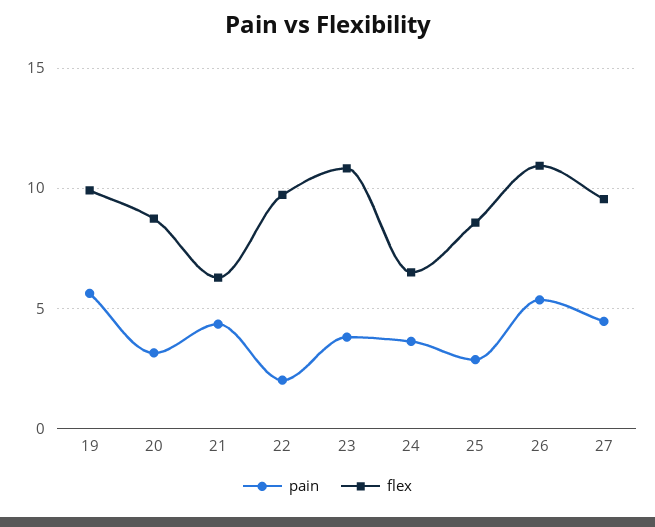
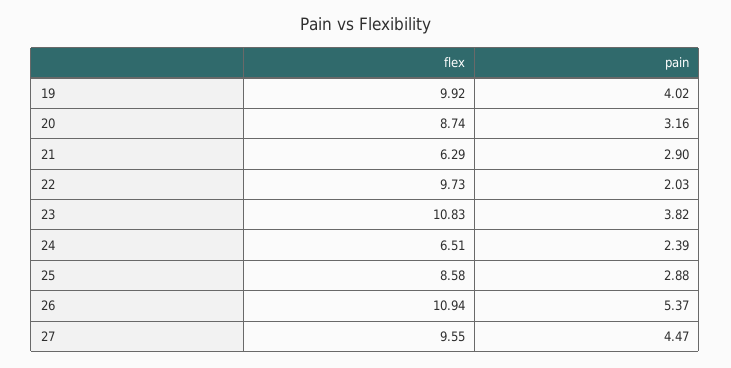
  {
    "pain": {
-     "19": 5.5,
+     "19": 4.02,
      "20": 3.16,
-     "21": 4.5,
+     "21": 2.9,
      "22": 2.03,
      "23": 3.82,
-     "24": 3.5,
+     "24": 2.39,
      "25": 2.88,
      "26": 5.37,
      "27": 4.47
    },
    "flex": {
      "19": 9.92,
      "20": 8.74,
      "21": 6.29,
      "22": 9.73,
      "23": 10.83,
      "24": 6.51,
      "25": 8.58,
      "26": 10.94,
      "27": 9.55
    }
  }

